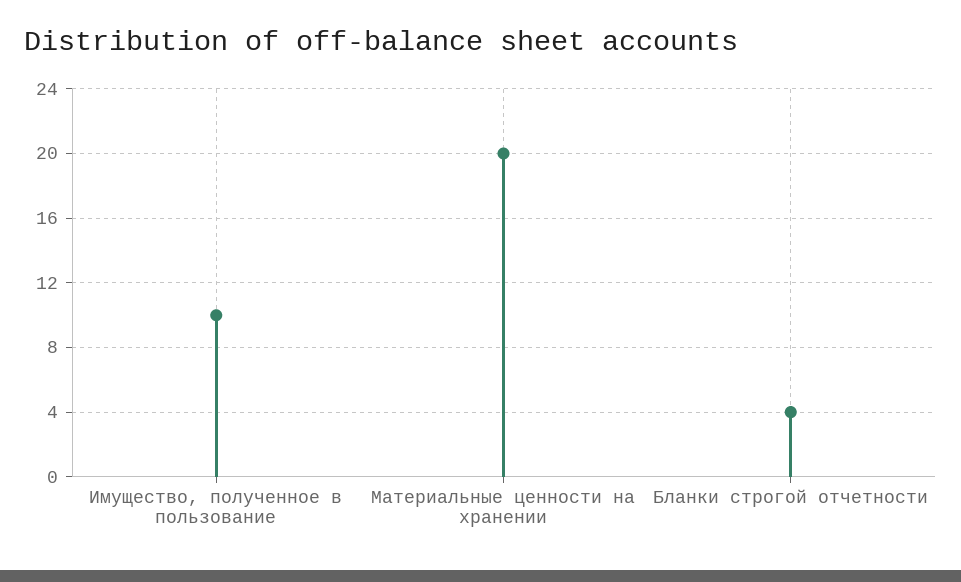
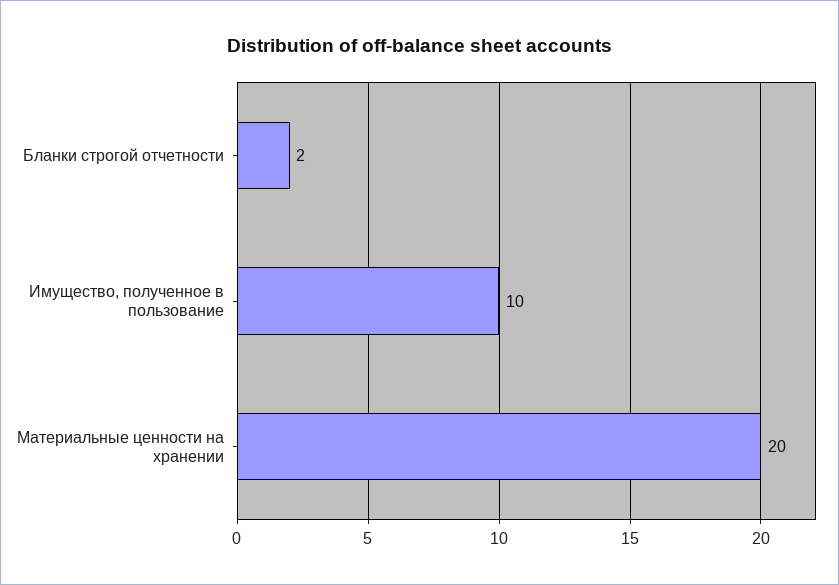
  {
    "Имущество, полученное в пользование": 10,
    "Материальные ценности на хранении": 20,
-   "Бланки строгой отчетности": 4
+   "Бланки строгой отчетности": 2
  }

